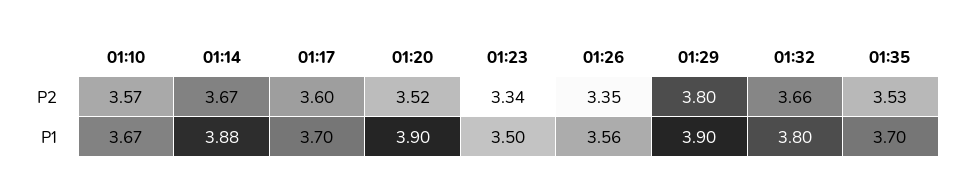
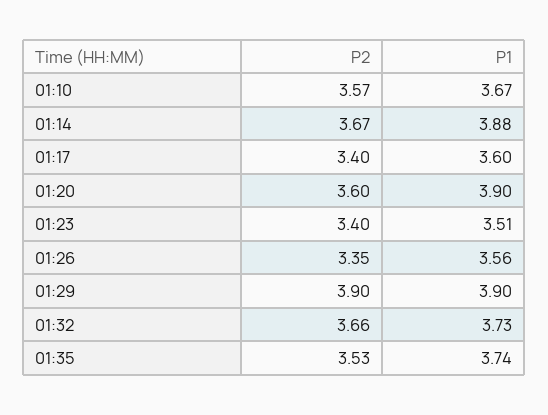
  {
    "01:10": {
      "P2": 3.57,
      "P1": 3.67
    },
    "01:14": {
      "P2": 3.67,
      "P1": 3.88
    },
    "01:17": {
-     "P2": 3.6,
+     "P2": 3.4,
-     "P1": 3.7
+     "P1": 3.6
    },
    "01:20": {
-     "P2": 3.52,
+     "P2": 3.6,
      "P1": 3.9
    },
    "01:23": {
-     "P2": 3.34,
+     "P2": 3.4,
-     "P1": 3.5
+     "P1": 3.51
    },
    "01:26": {
      "P2": 3.35,
      "P1": 3.56
    },
    "01:29": {
-     "P2": 3.8,
+     "P2": 3.9,
      "P1": 3.9
    },
    "01:32": {
      "P2": 3.66,
-     "P1": 3.8
+     "P1": 3.73
    },
    "01:35": {
      "P2": 3.53,
-     "P1": 3.7
+     "P1": 3.74
    }
  }

